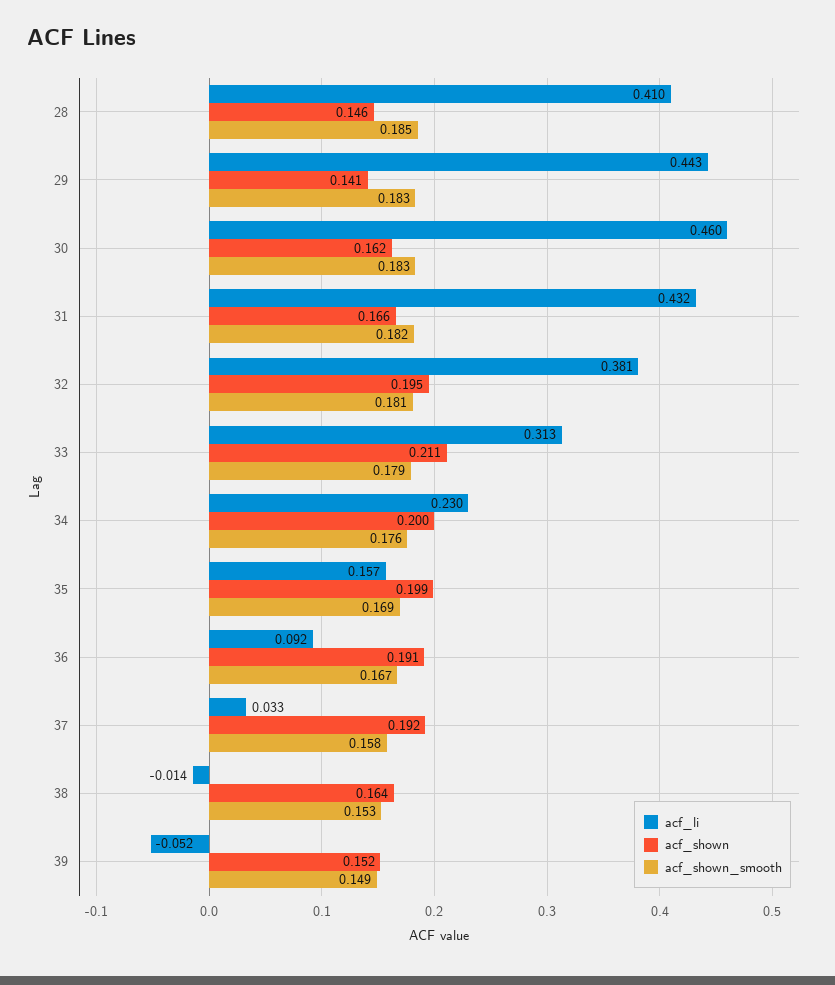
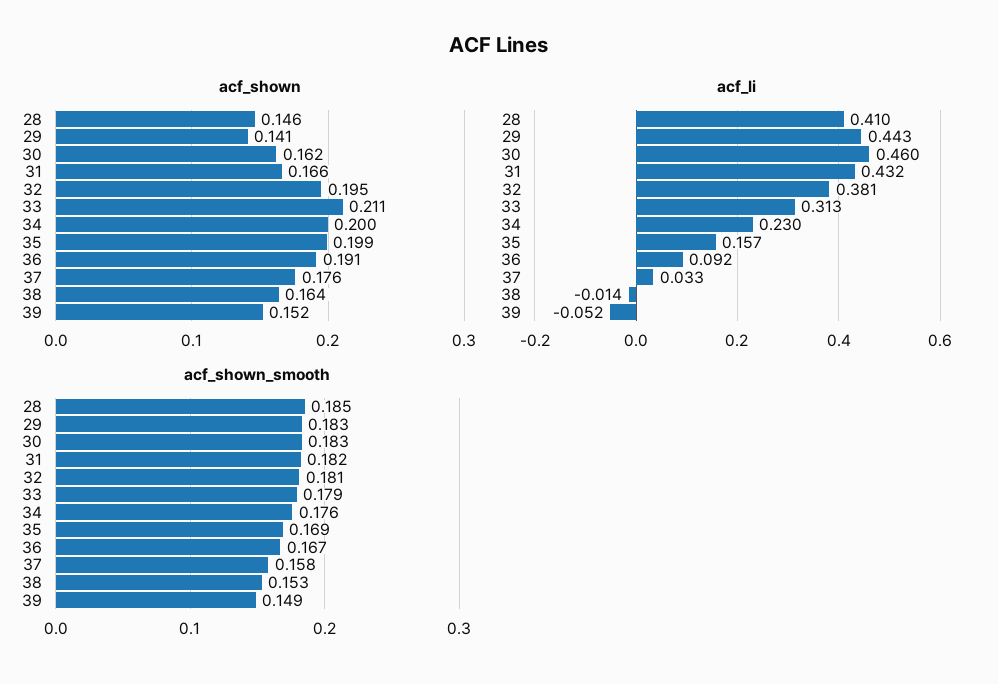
  {
    "acf_li": {
      "28": 0.41,
      "29": 0.443,
      "30": 0.46,
      "31": 0.432,
      "32": 0.381,
      "33": 0.313,
      "34": 0.23,
      "35": 0.157,
      "36": 0.092,
      "37": 0.033,
      "38": -0.014,
      "39": -0.052
    },
    "acf_shown": {
      "28": 0.146,
      "29": 0.141,
      "30": 0.162,
      "31": 0.166,
      "32": 0.195,
      "33": 0.211,
      "34": 0.2,
      "35": 0.199,
      "36": 0.191,
-     "37": 0.192,
+     "37": 0.176,
      "38": 0.164,
      "39": 0.152
    },
    "acf_shown_smooth": {
      "28": 0.185,
      "29": 0.183,
      "30": 0.183,
      "31": 0.182,
      "32": 0.181,
      "33": 0.179,
      "34": 0.176,
      "35": 0.169,
      "36": 0.167,
      "37": 0.158,
      "38": 0.153,
      "39": 0.149
    }
  }

